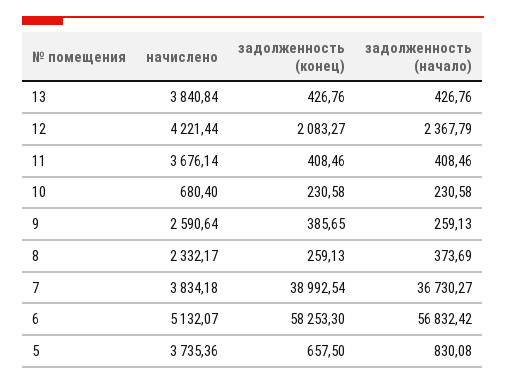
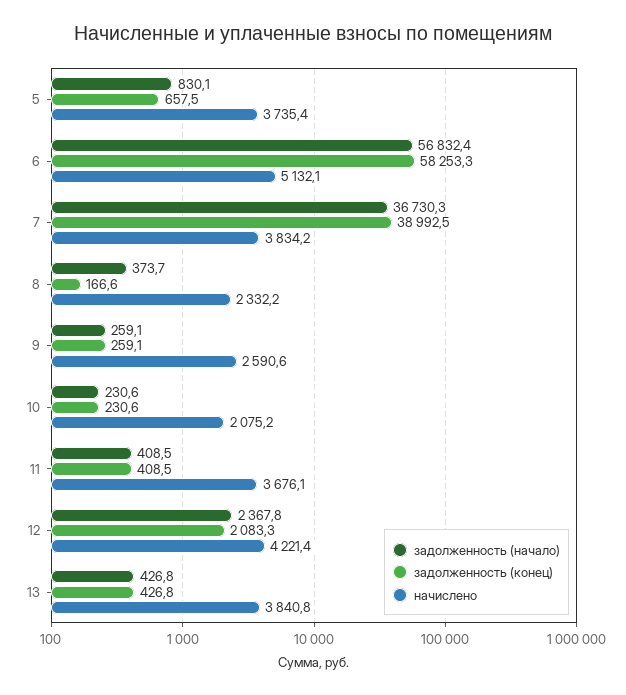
  {
    "начислено": {
      "13": 3840.84,
      "12": 4221.44,
      "11": 3676.14,
-     "10": 680.4,
+     "10": 2075.2,
      "9": 2590.64,
      "8": 2332.17,
      "7": 3834.18,
      "6": 5132.07,
      "5": 3735.36
    },
    "задолженность (конец)": {
      "13": 426.76,
      "12": 2083.27,
      "11": 408.46,
      "10": 230.58,
-     "9": 385.65,
+     "9": 259.1,
-     "8": 259.13,
+     "8": 166.6,
      "7": 38992.54,
      "6": 58253.3,
      "5": 657.5
    },
    "задолженность (начало)": {
      "13": 426.76,
      "12": 2367.79,
      "11": 408.46,
      "10": 230.58,
      "9": 259.13,
      "8": 373.69,
      "7": 36730.27,
      "6": 56832.42,
      "5": 830.08
    }
  }

